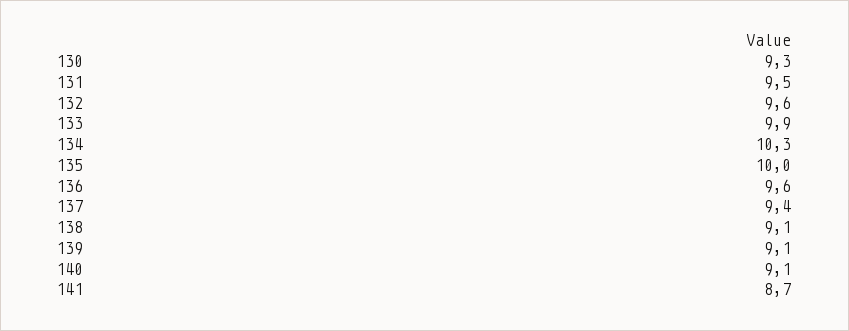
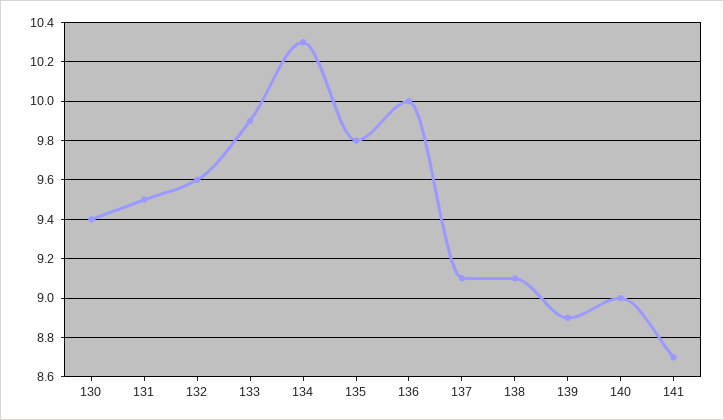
  {
-   "130": 9.3,
+   "130": 9.4,
    "131": 9.5,
    "132": 9.6,
    "133": 9.9,
    "134": 10.3,
-   "135": 10,
+   "135": 9.8,
-   "136": 9.6,
+   "136": 10,
-   "137": 9.4,
+   "137": 9.1,
    "138": 9.1,
-   "139": 9.1,
+   "139": 8.9,
-   "140": 9.1,
+   "140": 9,
    "141": 8.7
  }

